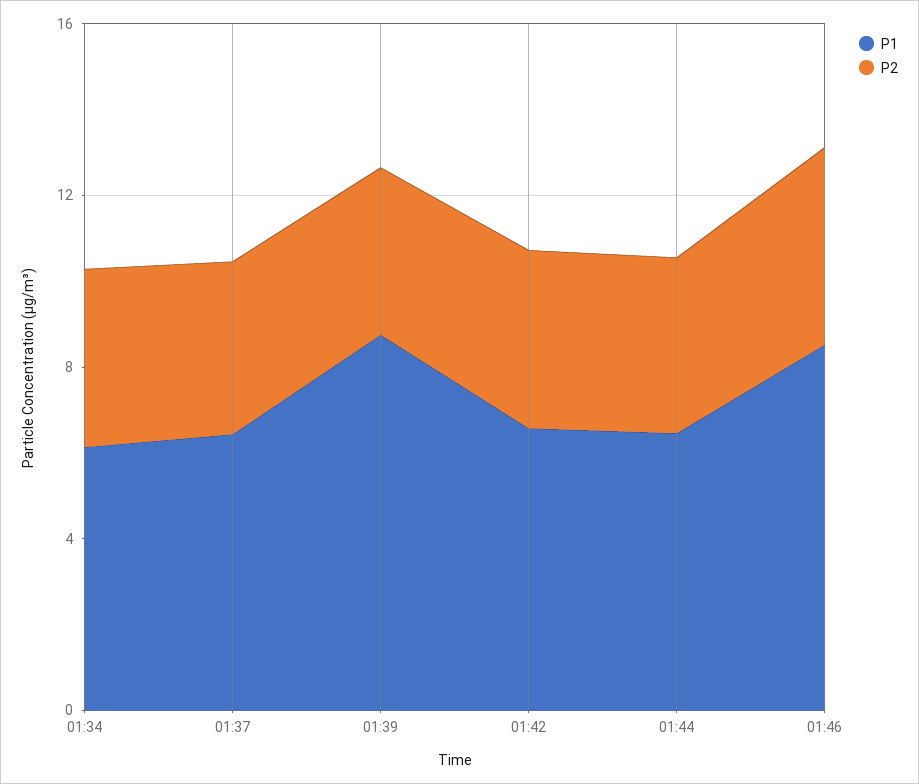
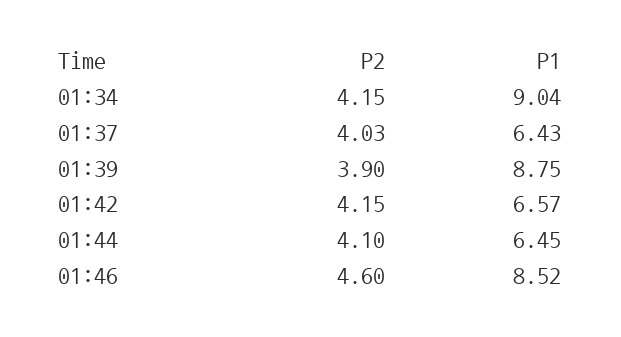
  {
    "P1": {
-     "01:34": 6,
+     "01:34": 9.04,
      "01:37": 6.43,
      "01:39": 8.75,
      "01:42": 6.57,
      "01:44": 6.45,
      "01:46": 8.52
    },
    "P2": {
      "01:34": 4.15,
      "01:37": 4.03,
      "01:39": 3.9,
      "01:42": 4.15,
      "01:44": 4.1,
      "01:46": 4.6
    }
  }

